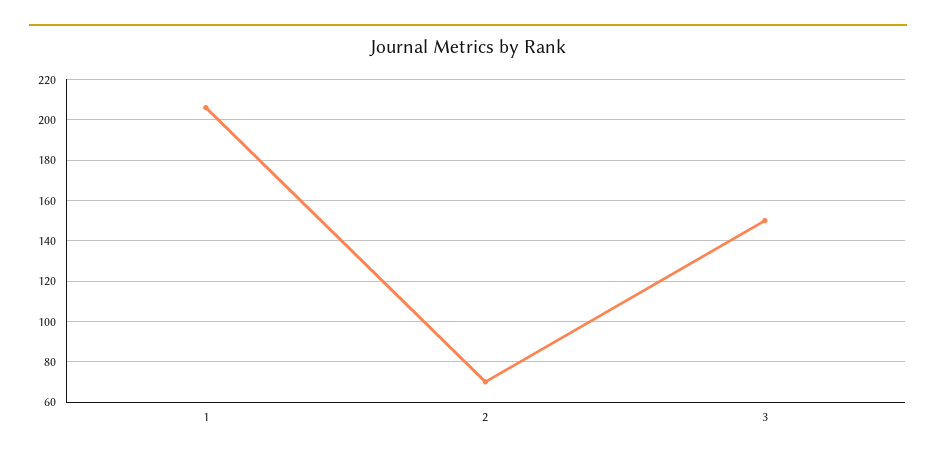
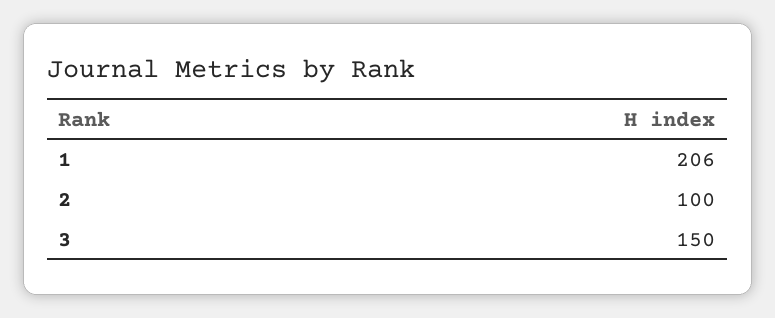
  {
    "1": 206,
-   "2": 70,
+   "2": 100,
    "3": 150
  }

